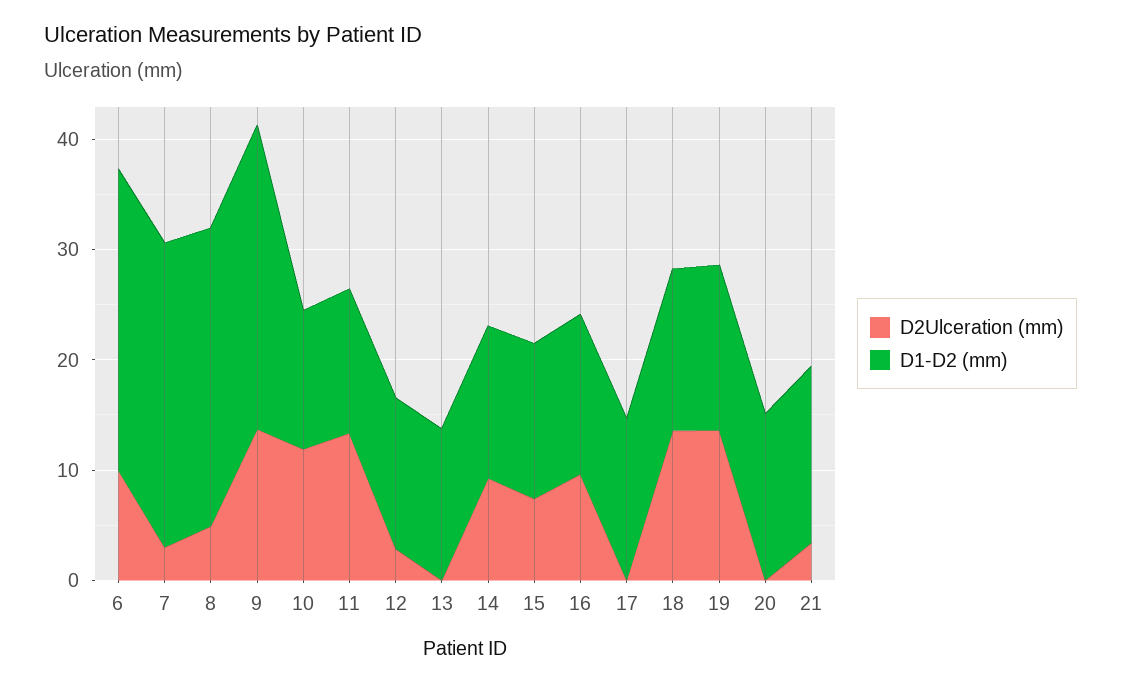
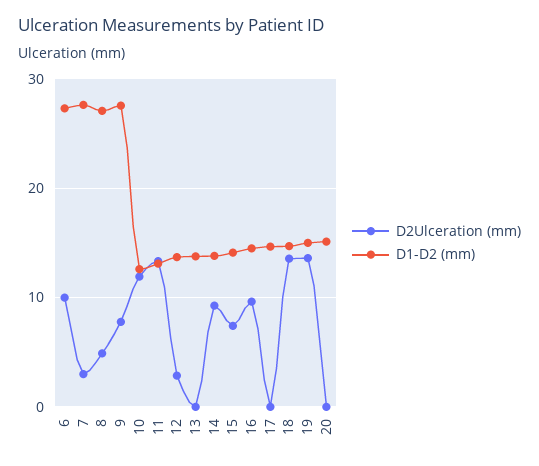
  {
    "D2Ulceration (mm)": {
      "6": 10,
      "7": 3,
      "8": 5,
-     "9": 14,
+     "9": 8,
      "10": 12,
      "11": 13,
      "12": 3,
      "13": 0,
      "14": 9,
      "15": 7,
      "16": 10,
      "17": 0,
      "18": 14,
      "19": 14,
-     "20": 0,
+     "20": 0
-     "21": 4
    },
    "D1-D2 (mm)": {
      "6": 27,
      "7": 28,
      "8": 27,
      "9": 28,
      "10": 13,
      "11": 13,
      "12": 14,
      "13": 14,
      "14": 14,
      "15": 14,
      "16": 15,
      "17": 15,
      "18": 15,
      "19": 15,
-     "20": 15,
+     "20": 15
-     "21": 16
    }
  }

